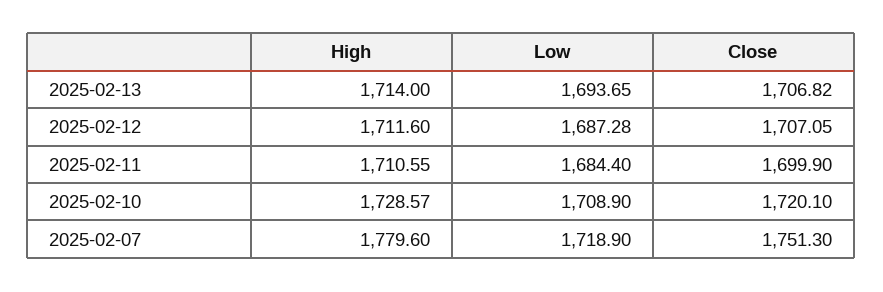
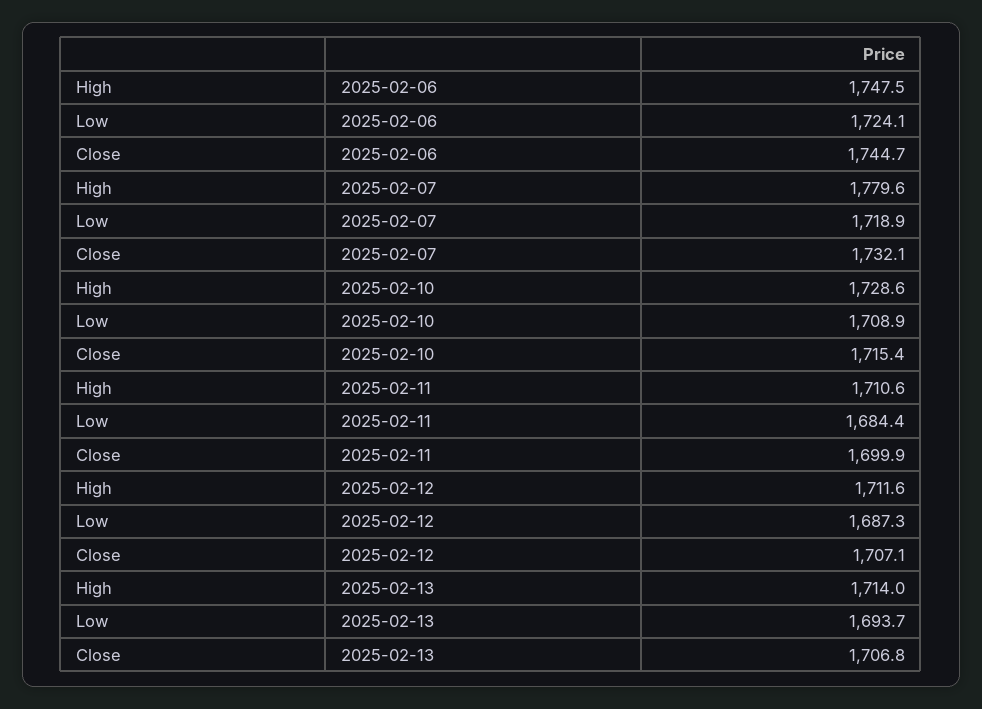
  {
    "High": {
      "2025-02-13": 1714,
      "2025-02-12": 1711.6,
      "2025-02-11": 1710.55,
      "2025-02-10": 1728.57,
-     "2025-02-07": 1779.6
+     "2025-02-07": 1779.6,
+     "2025-02-06": 1747.5
    },
    "Low": {
      "2025-02-13": 1693.65,
      "2025-02-12": 1687.28,
      "2025-02-11": 1684.4,
      "2025-02-10": 1708.9,
-     "2025-02-07": 1718.9
+     "2025-02-07": 1718.9,
+     "2025-02-06": 1724.1
    },
    "Close": {
      "2025-02-13": 1706.82,
      "2025-02-12": 1707.05,
      "2025-02-11": 1699.9,
-     "2025-02-10": 1720.1,
+     "2025-02-10": 1715.4,
-     "2025-02-07": 1751.3
+     "2025-02-07": 1732.1,
+     "2025-02-06": 1744.7
    }
  }

